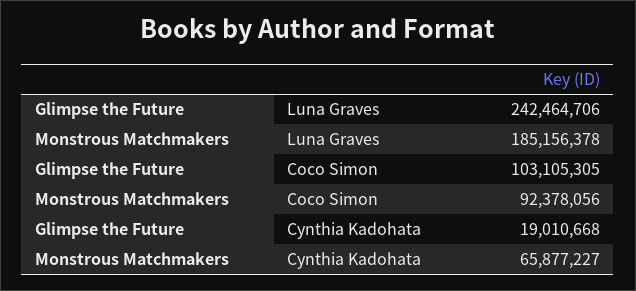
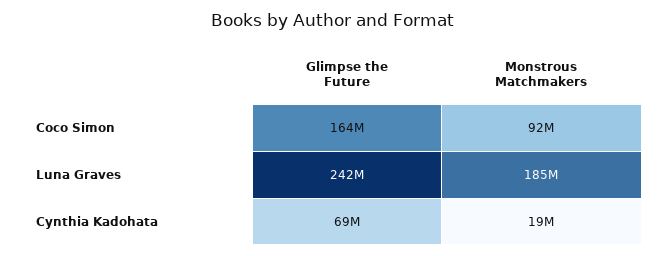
  {
    "Glimpse the Future": {
      "Luna Graves": 242464706,
-     "Coco Simon": 103105305,
+     "Coco Simon": 164000000,
-     "Cynthia Kadohata": 19010668
+     "Cynthia Kadohata": 69000000
    },
    "Monstrous Matchmakers": {
      "Luna Graves": 185156378,
      "Coco Simon": 92378056,
-     "Cynthia Kadohata": 65877227
+     "Cynthia Kadohata": 19000000
    }
  }

